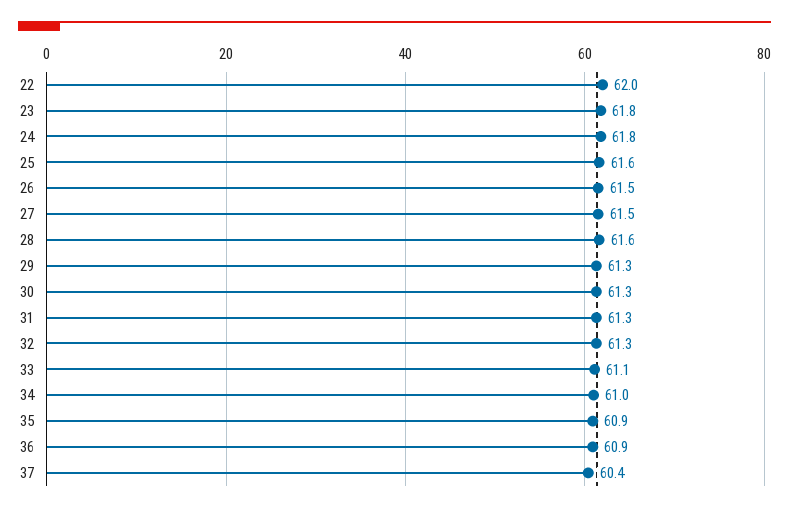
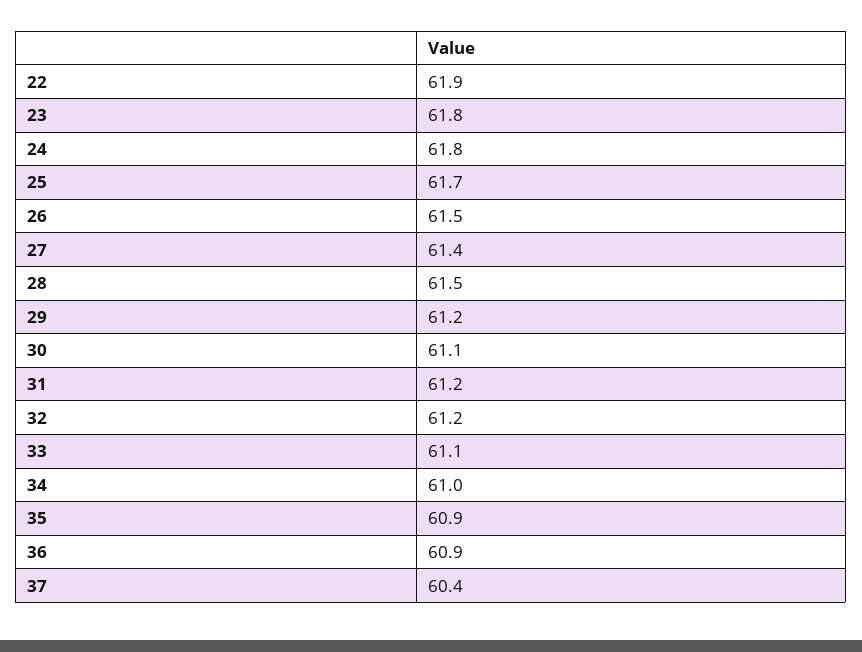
  {
-   "22": 62,
+   "22": 61.9,
    "23": 61.8,
    "24": 61.8,
-   "25": 61.6,
+   "25": 61.7,
    "26": 61.5,
-   "27": 61.5,
+   "27": 61.4,
-   "28": 61.6,
+   "28": 61.5,
-   "29": 61.3,
+   "29": 61.2,
-   "30": 61.3,
+   "30": 61.1,
-   "31": 61.3,
+   "31": 61.2,
-   "32": 61.3,
+   "32": 61.2,
    "33": 61.1,
    "34": 61,
    "35": 60.9,
    "36": 60.9,
    "37": 60.4
  }

